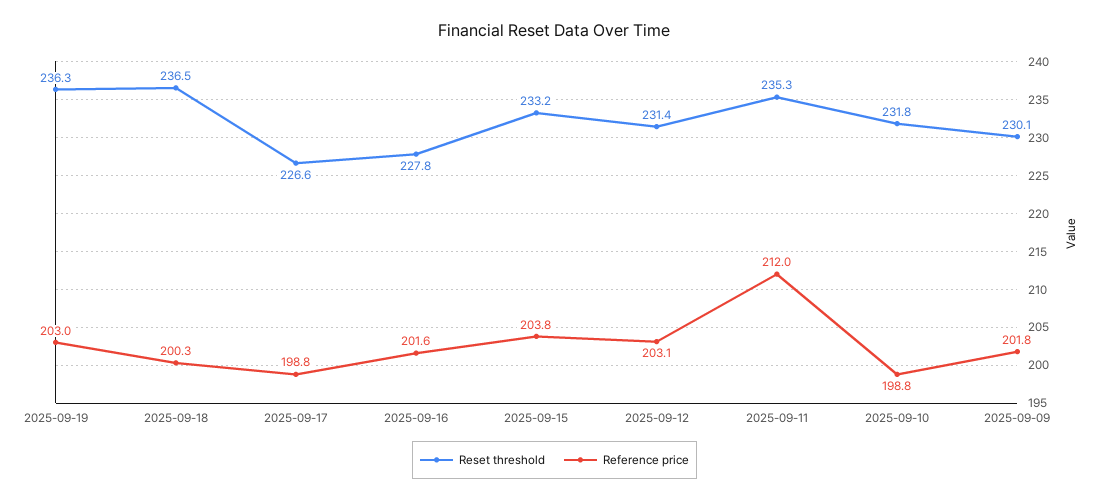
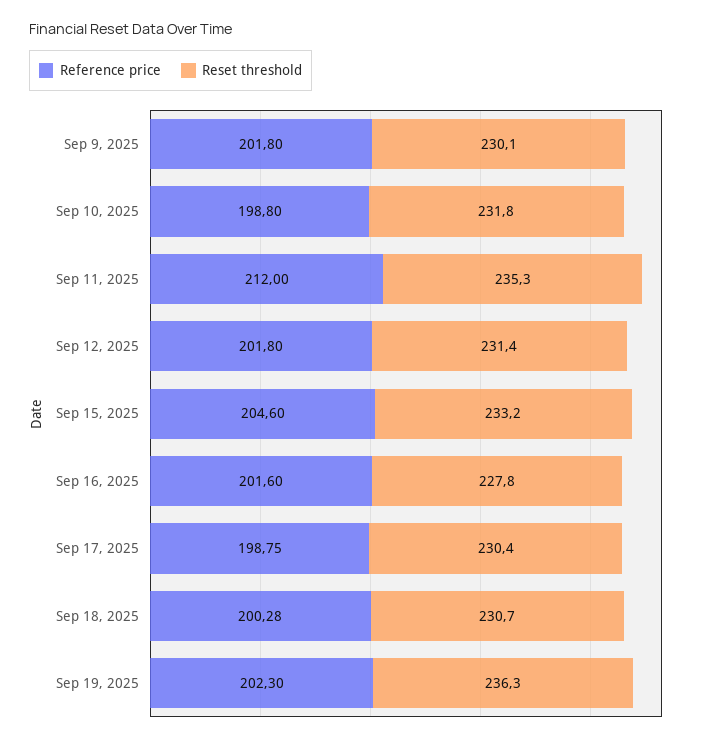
  {
    "Reset threshold": {
      "2025-09-19": 236.3,
-     "2025-09-18": 236.5,
+     "2025-09-18": 230.7,
-     "2025-09-17": 226.6,
+     "2025-09-17": 230.4,
      "2025-09-16": 227.8,
      "2025-09-15": 233.2,
      "2025-09-12": 231.4,
      "2025-09-11": 235.3,
      "2025-09-10": 231.8,
      "2025-09-09": 230.1
    },
    "Reference price": {
-     "2025-09-19": 203,
+     "2025-09-19": 202.3,
      "2025-09-18": 200.28,
      "2025-09-17": 198.75,
      "2025-09-16": 201.6,
-     "2025-09-15": 203.8,
+     "2025-09-15": 204.6,
-     "2025-09-12": 203.1,
+     "2025-09-12": 201.8,
      "2025-09-11": 212,
      "2025-09-10": 198.8,
      "2025-09-09": 201.8
    }
  }

